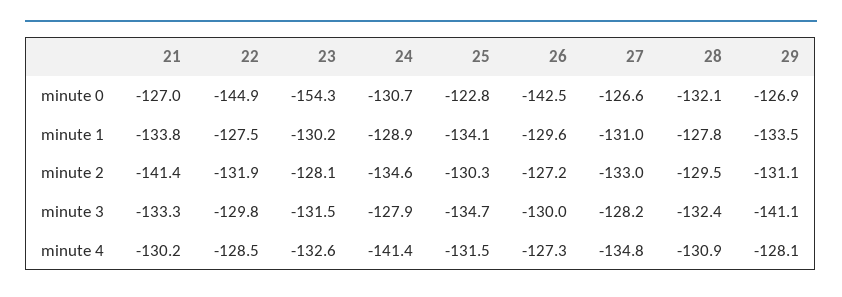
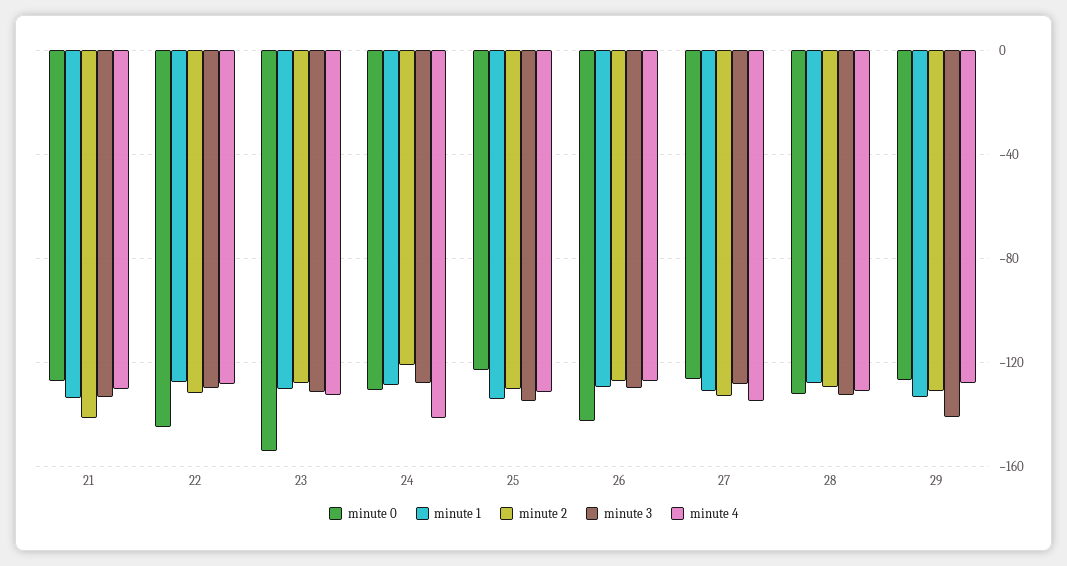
  {
    "minute 0": {
      "21": -127,
      "22": -144.9,
      "23": -154.3,
      "24": -130.7,
      "25": -122.8,
      "26": -142.5,
      "27": -126.6,
      "28": -132.1,
      "29": -126.9
    },
    "minute 1": {
      "21": -133.8,
      "22": -127.5,
      "23": -130.2,
      "24": -128.9,
      "25": -134.1,
      "26": -129.6,
      "27": -131,
      "28": -127.8,
      "29": -133.5
    },
    "minute 2": {
      "21": -141.4,
      "22": -131.9,
      "23": -128.1,
-     "24": -134.6,
+     "24": -120,
      "25": -130.3,
      "26": -127.2,
      "27": -133,
      "28": -129.5,
      "29": -131.1
    },
    "minute 3": {
      "21": -133.3,
      "22": -129.8,
      "23": -131.5,
      "24": -127.9,
      "25": -134.7,
      "26": -130,
      "27": -128.2,
      "28": -132.4,
      "29": -141.1
    },
    "minute 4": {
      "21": -130.2,
      "22": -128.5,
      "23": -132.6,
      "24": -141.4,
      "25": -131.5,
      "26": -127.3,
      "27": -134.8,
      "28": -130.9,
      "29": -128.1
    }
  }

